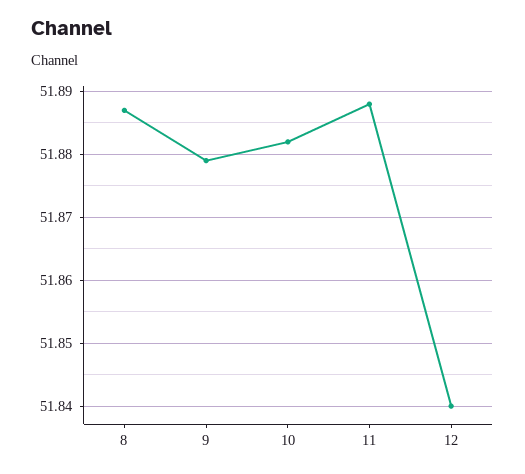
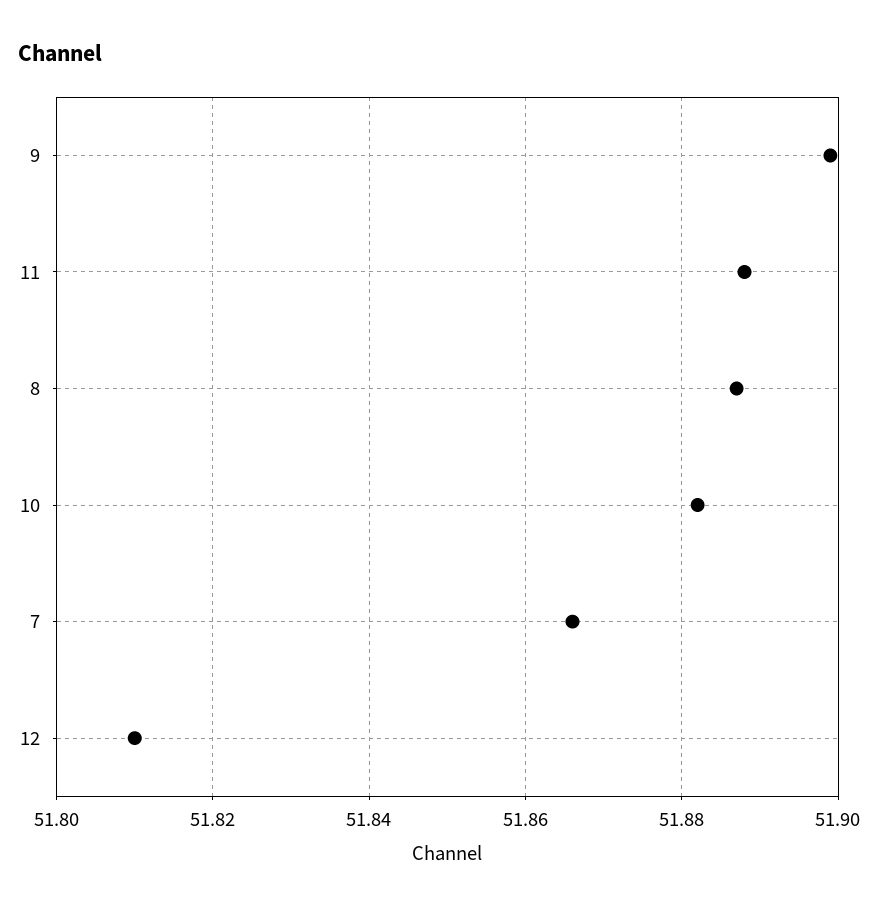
  {
    "8": 51.887,
-   "9": 51.879,
+   "9": 51.9,
    "10": 51.882,
    "11": 51.888,
-   "12": 51.84
+   "12": 51.81,
+   "7": 51.865
  }

